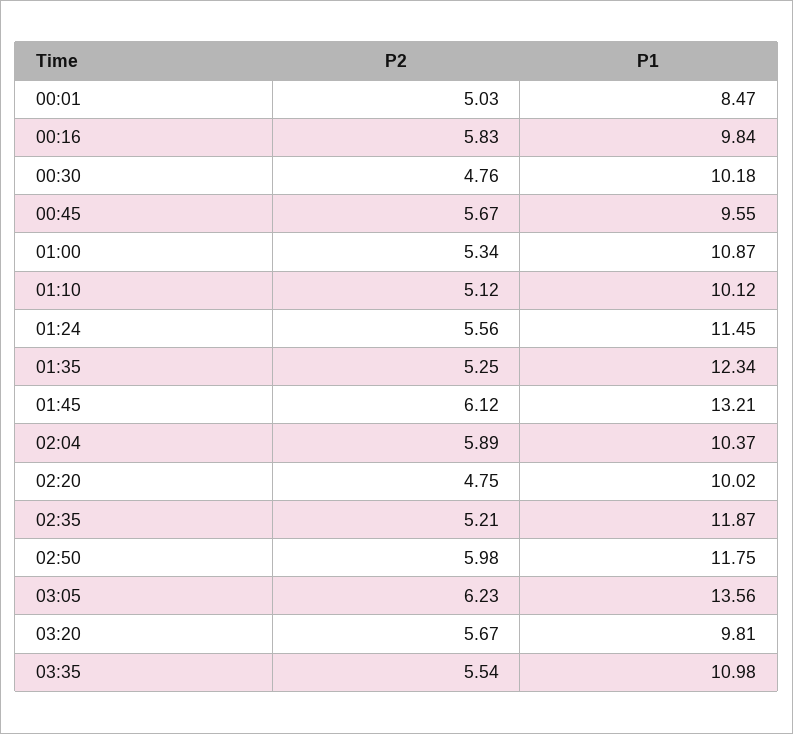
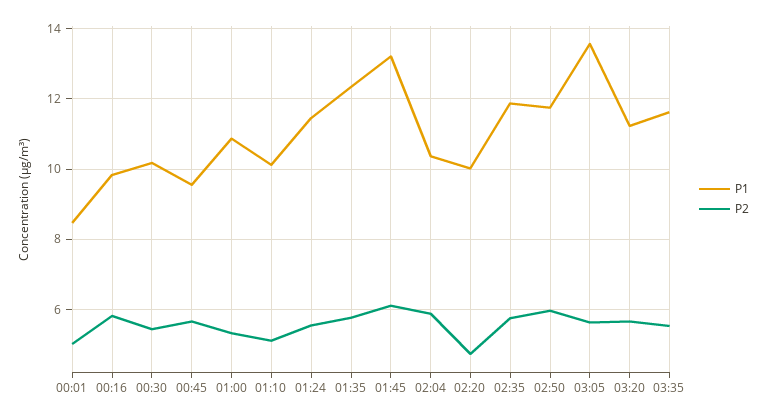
  {
    "P2": {
      "00:01": 5.03,
      "00:16": 5.83,
-     "00:30": 4.76,
+     "00:30": 5.4,
      "00:45": 5.67,
      "01:00": 5.34,
      "01:10": 5.12,
      "01:24": 5.56,
-     "01:35": 5.25,
+     "01:35": 5.8,
      "01:45": 6.12,
      "02:04": 5.89,
      "02:20": 4.75,
-     "02:35": 5.21,
+     "02:35": 5.8,
      "02:50": 5.98,
-     "03:05": 6.23,
+     "03:05": 5.6,
      "03:20": 5.67,
      "03:35": 5.54
    },
    "P1": {
      "00:01": 8.47,
      "00:16": 9.84,
      "00:30": 10.18,
      "00:45": 9.55,
      "01:00": 10.87,
      "01:10": 10.12,
      "01:24": 11.45,
      "01:35": 12.34,
      "01:45": 13.21,
      "02:04": 10.37,
      "02:20": 10.02,
      "02:35": 11.87,
      "02:50": 11.75,
      "03:05": 13.56,
-     "03:20": 9.81,
+     "03:20": 11.2,
-     "03:35": 10.98
+     "03:35": 11.6
    }
  }

